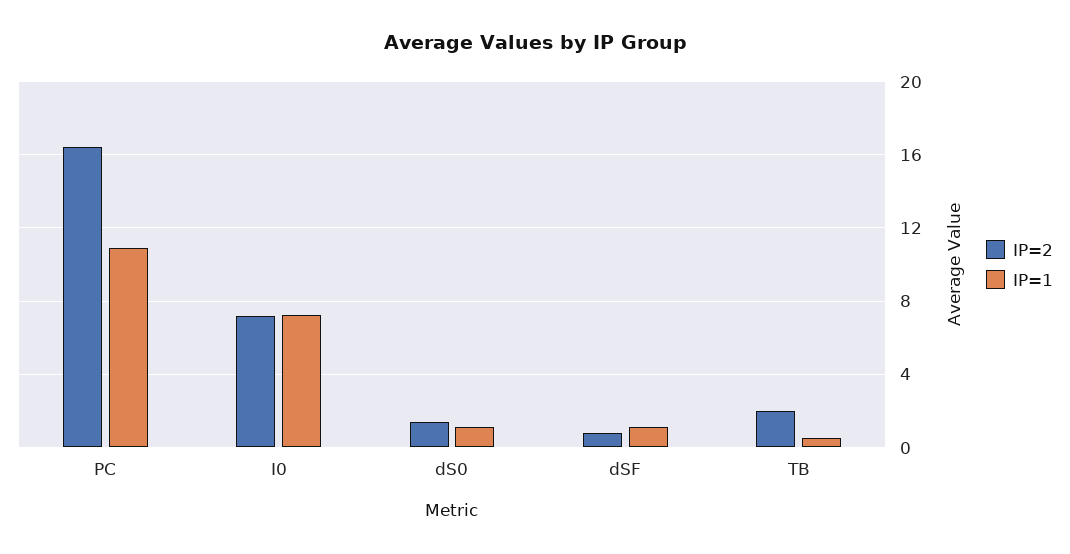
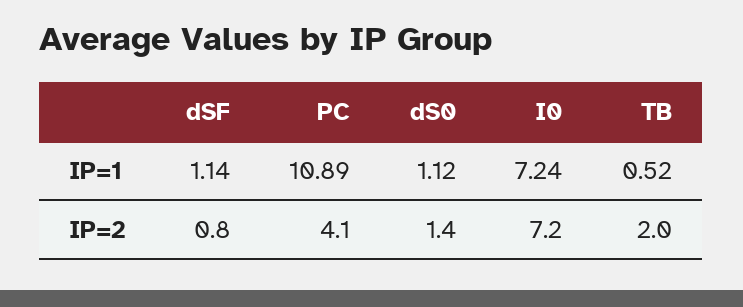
  {
    "IP=2": {
-     "PC": 16.5,
+     "PC": 4.1,
      "I0": 7.2,
      "dS0": 1.4,
      "dSF": 0.8,
      "TB": 2
    },
    "IP=1": {
      "PC": 10.89,
      "I0": 7.24,
      "dS0": 1.12,
      "dSF": 1.14,
      "TB": 0.52
    }
  }

